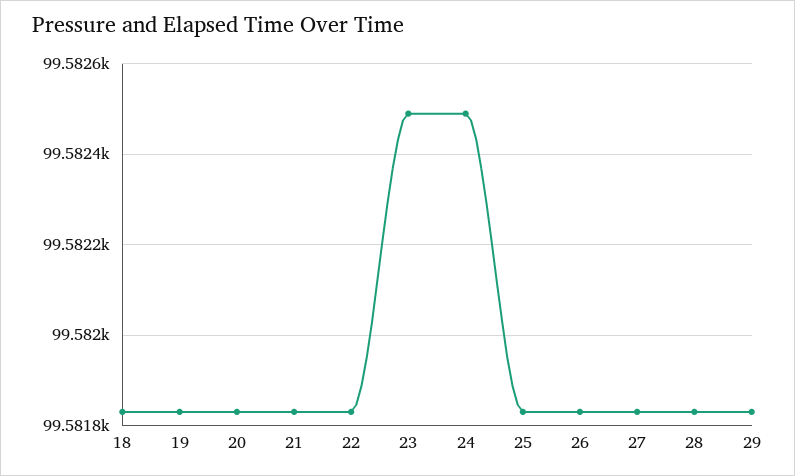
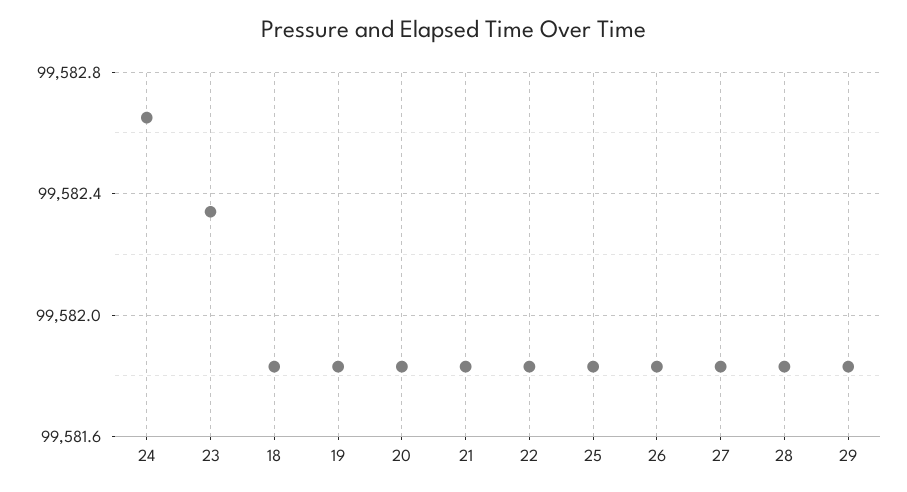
  {
    "18": 99581.85,
    "19": 99581.85,
    "20": 99581.85,
    "21": 99581.85,
    "22": 99581.85,
-   "23": 99582.5,
+   "23": 99582.35,
-   "24": 99582.5,
+   "24": 99582.65,
    "25": 99581.85,
    "26": 99581.85,
    "27": 99581.85,
    "28": 99581.85,
    "29": 99581.85
  }

